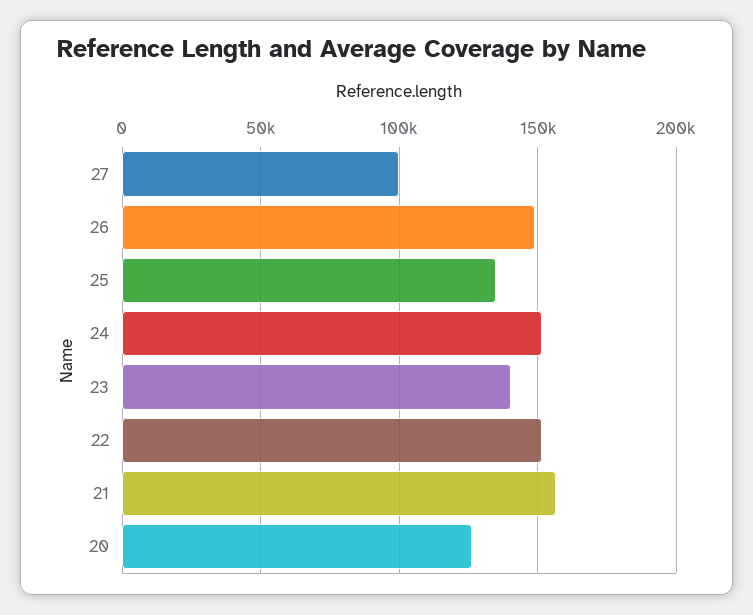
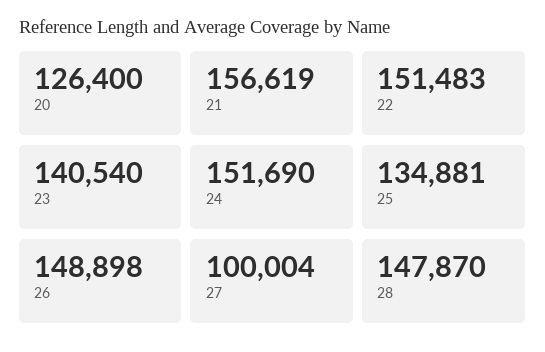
  {
    "27": 100004,
    "26": 148898,
    "25": 134881,
    "24": 151690,
    "23": 140540,
    "22": 151483,
    "21": 156619,
-   "20": 126400
+   "20": 126400,
+   "28": 147870
  }

